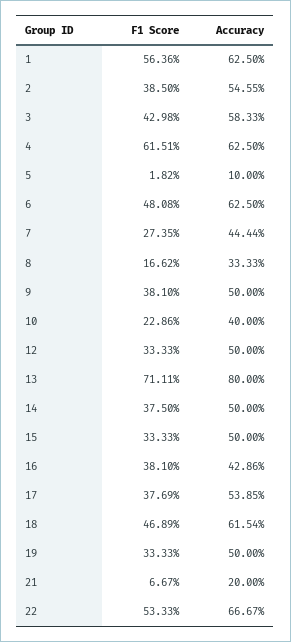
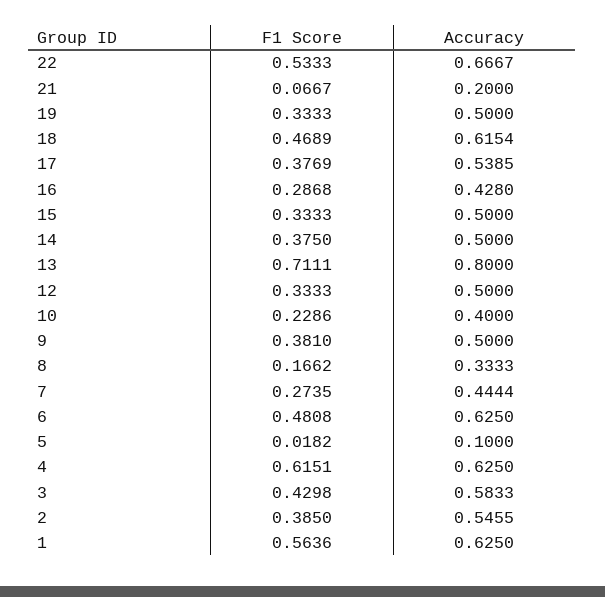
  {
    "F1 Score": {
      "1": 0.5636,
      "2": 0.385,
      "3": 0.4298,
      "4": 0.6151,
      "5": 0.0182,
      "6": 0.4808,
      "7": 0.2735,
      "8": 0.1662,
      "9": 0.381,
      "10": 0.2286,
      "12": 0.3333,
      "13": 0.7111,
      "14": 0.375,
      "15": 0.3333,
-     "16": 0.381,
+     "16": 0.2868,
      "17": 0.3769,
      "18": 0.4689,
      "19": 0.3333,
      "21": 0.0667,
      "22": 0.5333
    },
    "Accuracy": {
      "1": 0.625,
      "2": 0.5455,
      "3": 0.5833,
      "4": 0.625,
      "5": 0.1,
      "6": 0.625,
      "7": 0.4444,
      "8": 0.3333,
      "9": 0.5,
      "10": 0.4,
      "12": 0.5,
      "13": 0.8,
      "14": 0.5,
      "15": 0.5,
-     "16": 0.4286,
+     "16": 0.428,
      "17": 0.5385,
      "18": 0.6154,
      "19": 0.5,
      "21": 0.2,
      "22": 0.6667
    }
  }

